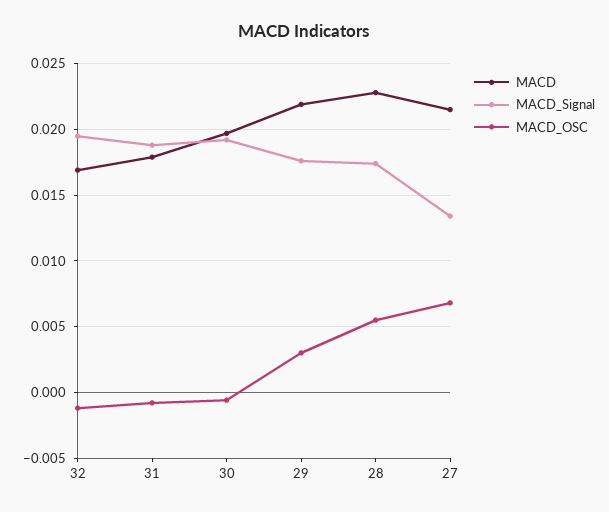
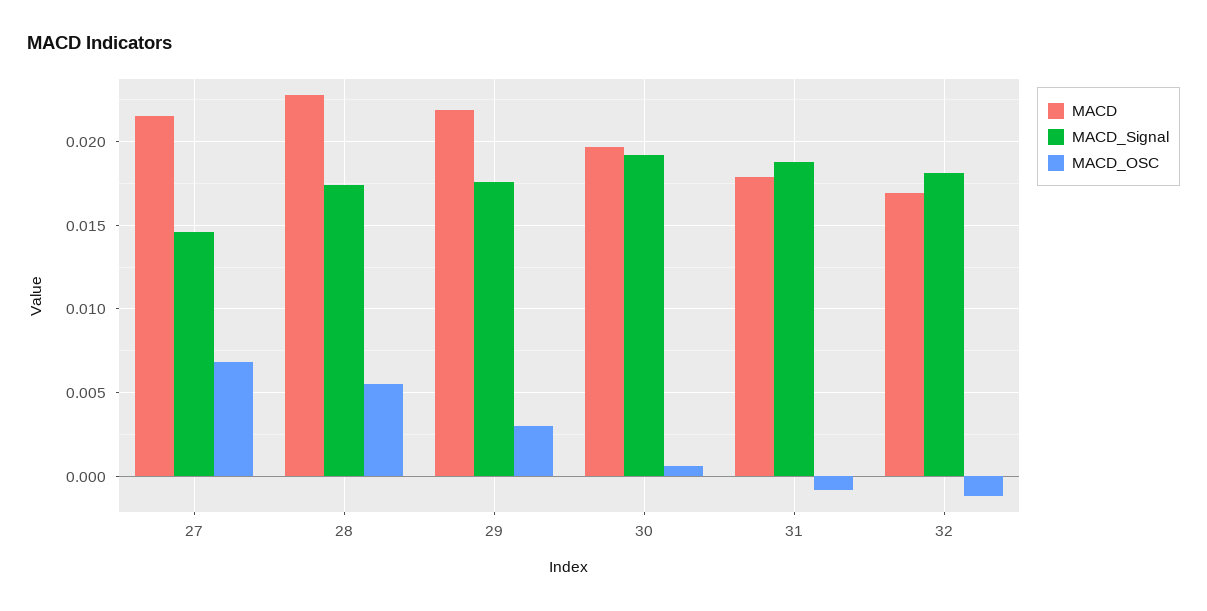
  {
    "MACD": {
      "32": 0.017,
      "31": 0.018,
      "30": 0.0195,
      "29": 0.022,
      "28": 0.023,
      "27": 0.0215
    },
    "MACD_Signal": {
-     "32": 0.0195,
+     "32": 0.018,
      "31": 0.019,
      "30": 0.019,
      "29": 0.0175,
      "28": 0.0175,
-     "27": 0.0135
+     "27": 0.0145
    },
    "MACD_OSC": {
      "32": -0.001,
      "31": -0.001,
-     "30": -0.0005,
+     "30": 0.0005,
      "29": 0.003,
      "28": 0.0055,
      "27": 0.007
    }
  }

